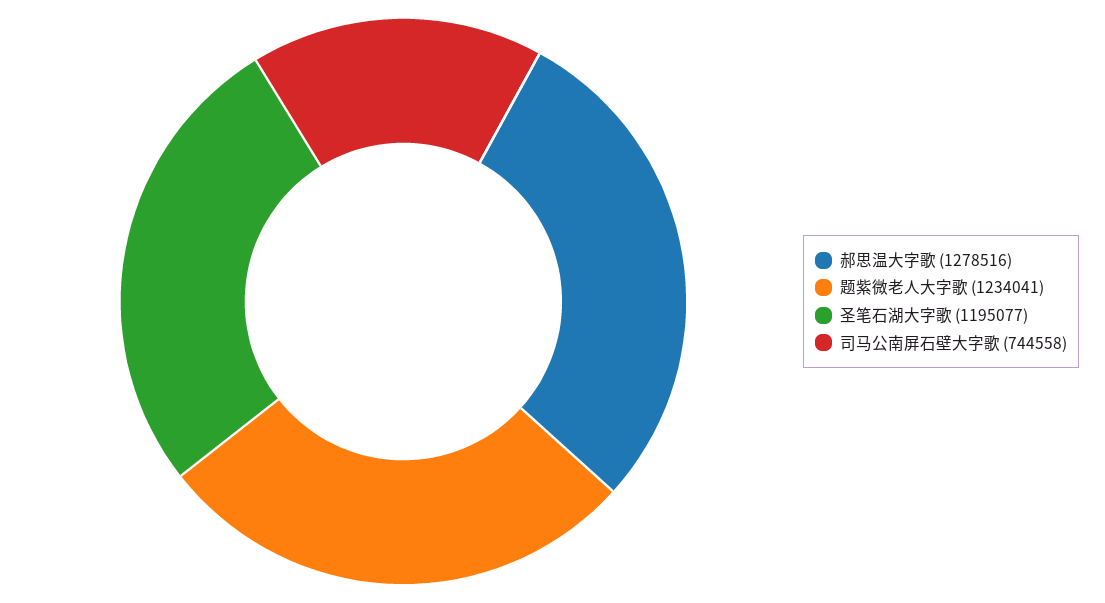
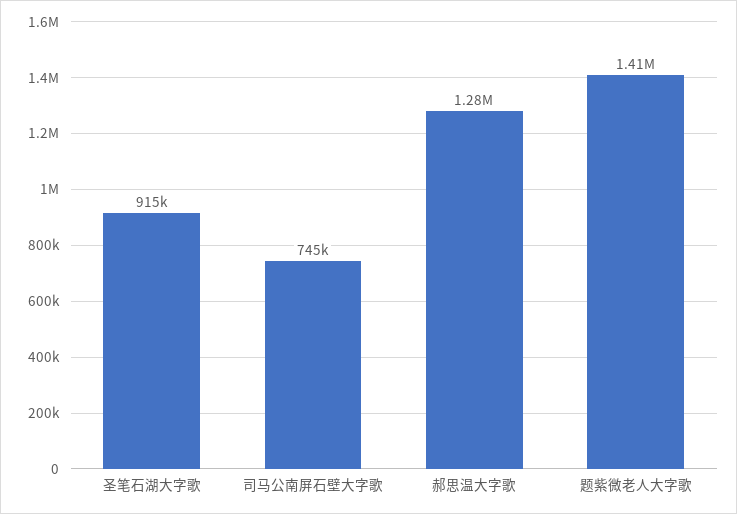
  {
    "郝思温大字歌": 1278516,
-   "题紫微老人大字歌": 1234041,
+   "题紫微老人大字歌": 1410000,
-   "圣笔石湖大字歌": 1195077,
+   "圣笔石湖大字歌": 915000,
    "司马公南屏石壁大字歌": 744558
  }

